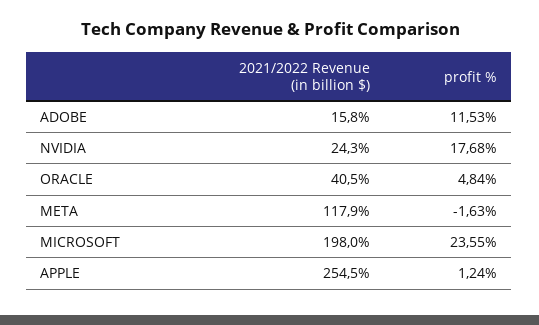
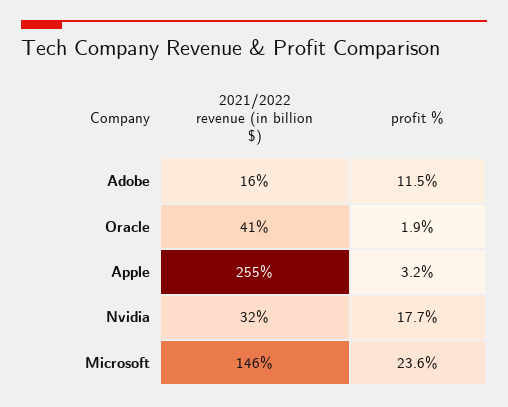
  {
    "2021/2022 Revenue (in billion $)": {
      "ADOBE": 15.8,
-     "NVIDIA": 24.3,
+     "NVIDIA": 32,
      "ORACLE": 40.5,
-     "META": 117.9,
-     "MICROSOFT": 198,
+     "MICROSOFT": 146,
      "APPLE": 254.5
    },
    "profit %": {
      "ADOBE": 11.53,
      "NVIDIA": 17.68,
-     "ORACLE": 4.84,
+     "ORACLE": 1.9,
-     "META": -1.63,
      "MICROSOFT": 23.55,
-     "APPLE": 1.24
+     "APPLE": 3.2
    }
  }

